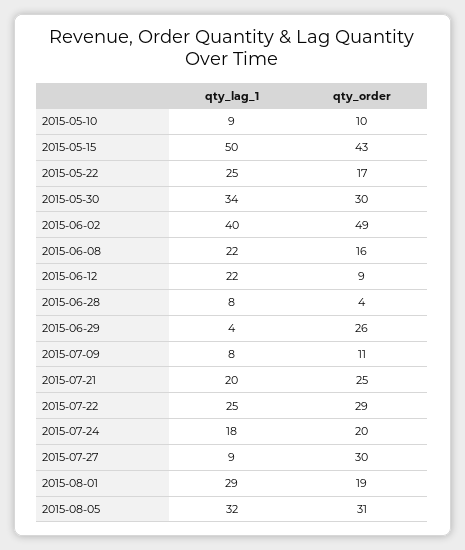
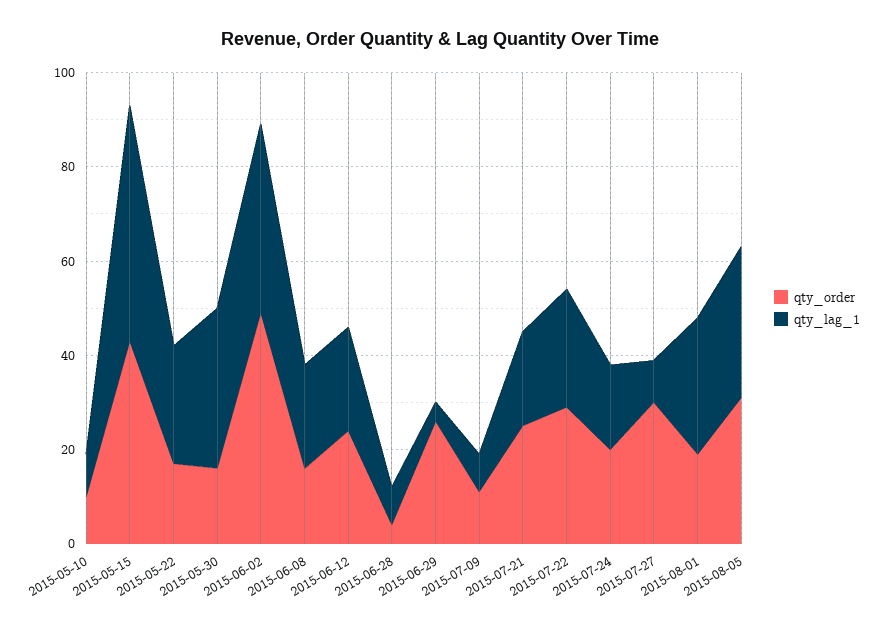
  {
    "qty_lag_1": {
      "2015-05-10": 9,
      "2015-05-15": 50,
      "2015-05-22": 25,
      "2015-05-30": 34,
      "2015-06-02": 40,
      "2015-06-08": 22,
      "2015-06-12": 22,
      "2015-06-28": 8,
      "2015-06-29": 4,
      "2015-07-09": 8,
      "2015-07-21": 20,
      "2015-07-22": 25,
      "2015-07-24": 18,
      "2015-07-27": 9,
      "2015-08-01": 29,
      "2015-08-05": 32
    },
    "qty_order": {
      "2015-05-10": 10,
      "2015-05-15": 43,
      "2015-05-22": 17,
-     "2015-05-30": 30,
+     "2015-05-30": 15,
      "2015-06-02": 49,
      "2015-06-08": 16,
-     "2015-06-12": 9,
+     "2015-06-12": 25,
      "2015-06-28": 4,
      "2015-06-29": 26,
      "2015-07-09": 11,
      "2015-07-21": 25,
      "2015-07-22": 29,
      "2015-07-24": 20,
      "2015-07-27": 30,
      "2015-08-01": 19,
      "2015-08-05": 31
    }
  }

